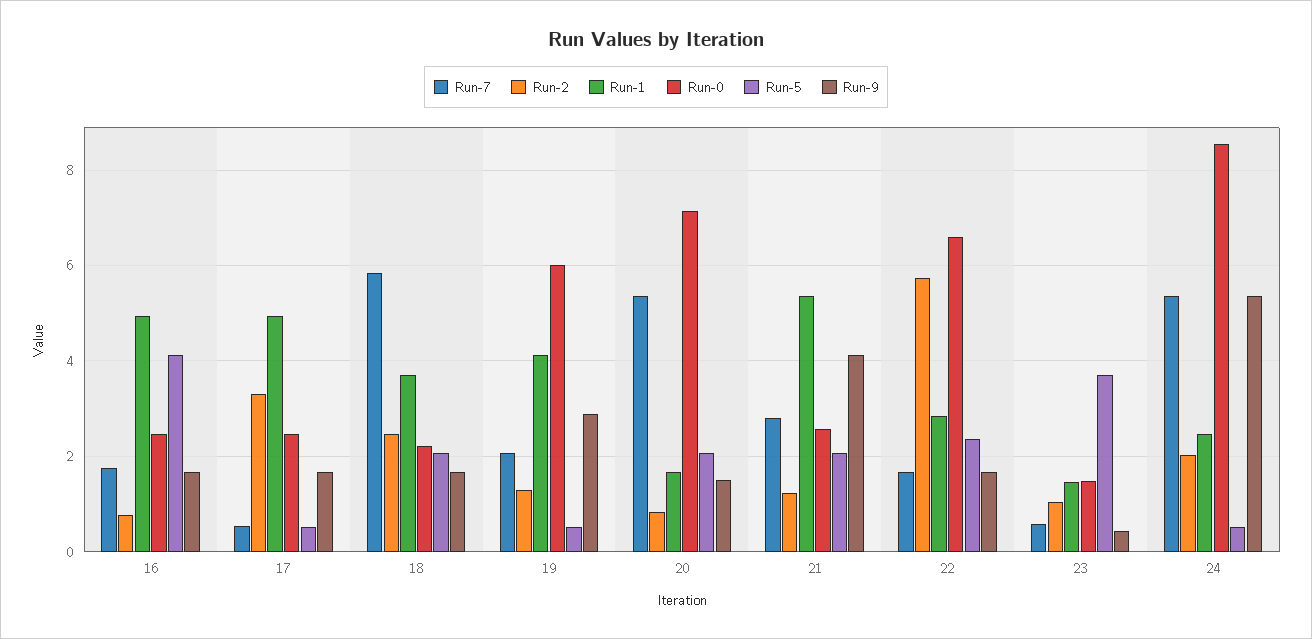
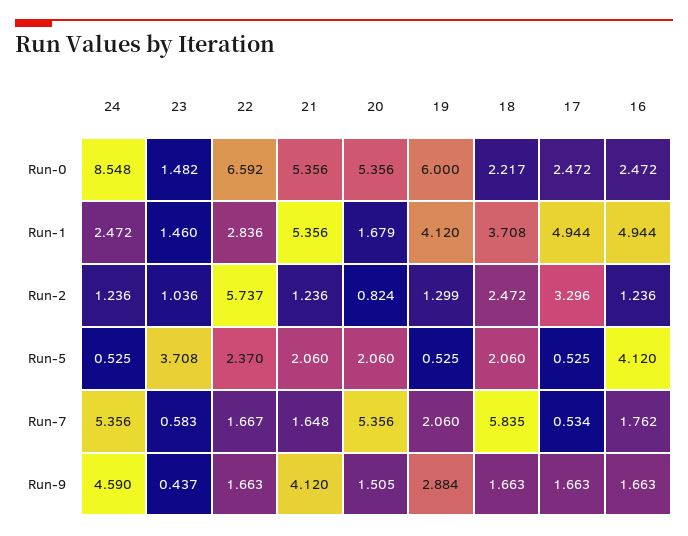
  {
    "Run-7": {
      "16": 1.762,
      "17": 0.534,
      "18": 5.835,
      "19": 2.06,
      "20": 5.356,
-     "21": 2.8,
+     "21": 1.648,
      "22": 1.667,
      "23": 0.583,
      "24": 5.356
    },
    "Run-2": {
-     "16": 0.8,
+     "16": 1.236,
      "17": 3.296,
      "18": 2.472,
      "19": 1.299,
      "20": 0.824,
      "21": 1.236,
      "22": 5.737,
      "23": 1.036,
-     "24": 2
+     "24": 1.236
    },
    "Run-1": {
      "16": 4.944,
      "17": 4.944,
      "18": 3.708,
      "19": 4.12,
      "20": 1.679,
      "21": 5.356,
      "22": 2.836,
      "23": 1.46,
      "24": 2.472
    },
    "Run-0": {
      "16": 2.472,
      "17": 2.472,
      "18": 2.217,
      "19": 6,
-     "20": 7.2,
+     "20": 5.356,
-     "21": 2.6,
+     "21": 5.356,
      "22": 6.592,
      "23": 1.482,
      "24": 8.548
    },
    "Run-5": {
      "16": 4.12,
      "17": 0.525,
      "18": 2.06,
      "19": 0.525,
      "20": 2.06,
      "21": 2.06,
      "22": 2.37,
      "23": 3.708,
      "24": 0.525
    },
    "Run-9": {
      "16": 1.663,
      "17": 1.663,
      "18": 1.663,
      "19": 2.884,
      "20": 1.505,
      "21": 4.12,
      "22": 1.663,
      "23": 0.437,
-     "24": 5.4
+     "24": 4.59
    }
  }

